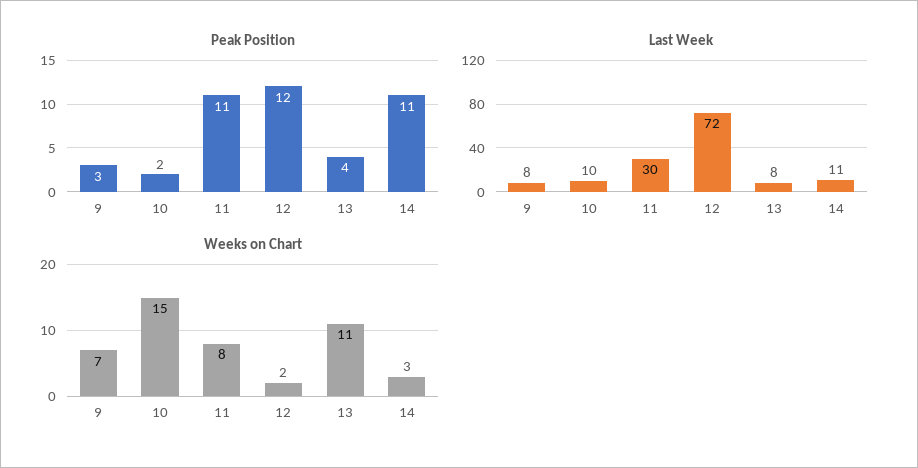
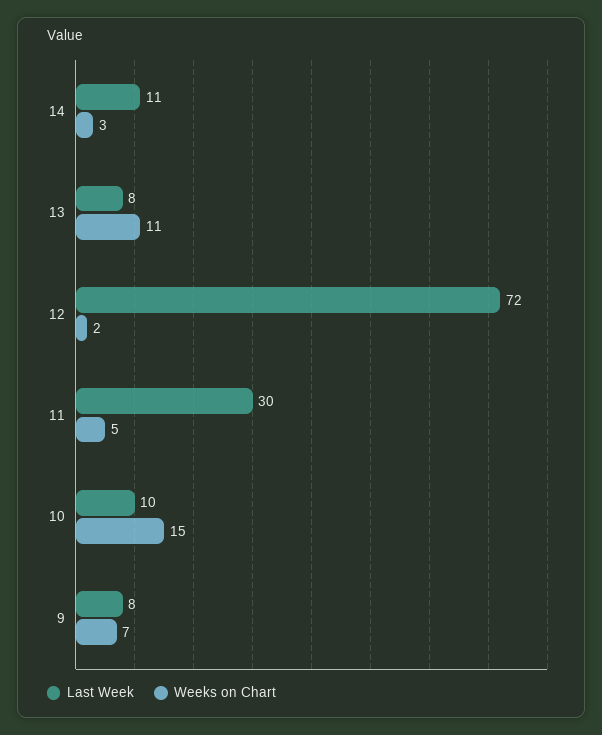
  {
-   "Peak Position": {
-     "9": 3,
-     "10": 2,
-     "11": 11,
-     "12": 12,
-     "13": 4,
-     "14": 11
-   },
    "Last Week": {
      "9": 8,
      "10": 10,
      "11": 30,
      "12": 72,
      "13": 8,
      "14": 11
    },
    "Weeks on Chart": {
      "9": 7,
      "10": 15,
-     "11": 8,
+     "11": 5,
      "12": 2,
      "13": 11,
      "14": 3
    }
  }

